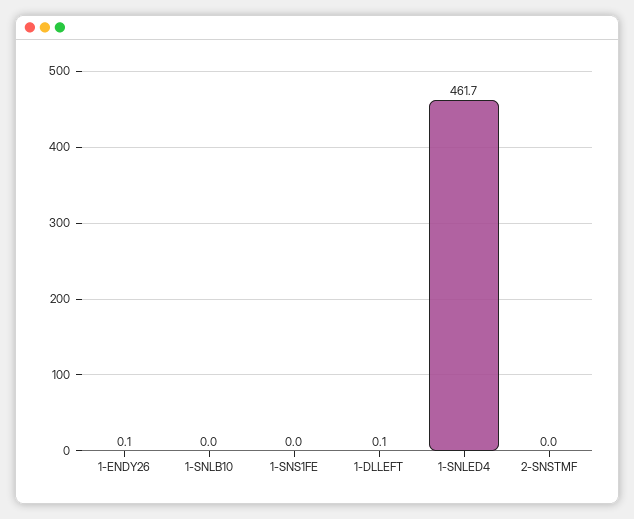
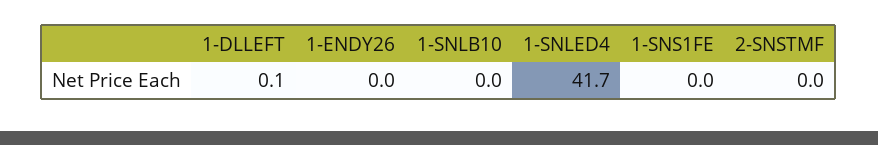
  {
-   "1-ENDY26": 0.1,
+   "1-ENDY26": 0,
    "1-SNLB10": 0,
    "1-SNS1FE": 0,
    "1-DLLEFT": 0.1,
-   "1-SNLED4": 461.7,
+   "1-SNLED4": 41.7,
    "2-SNSTMF": 0
  }

